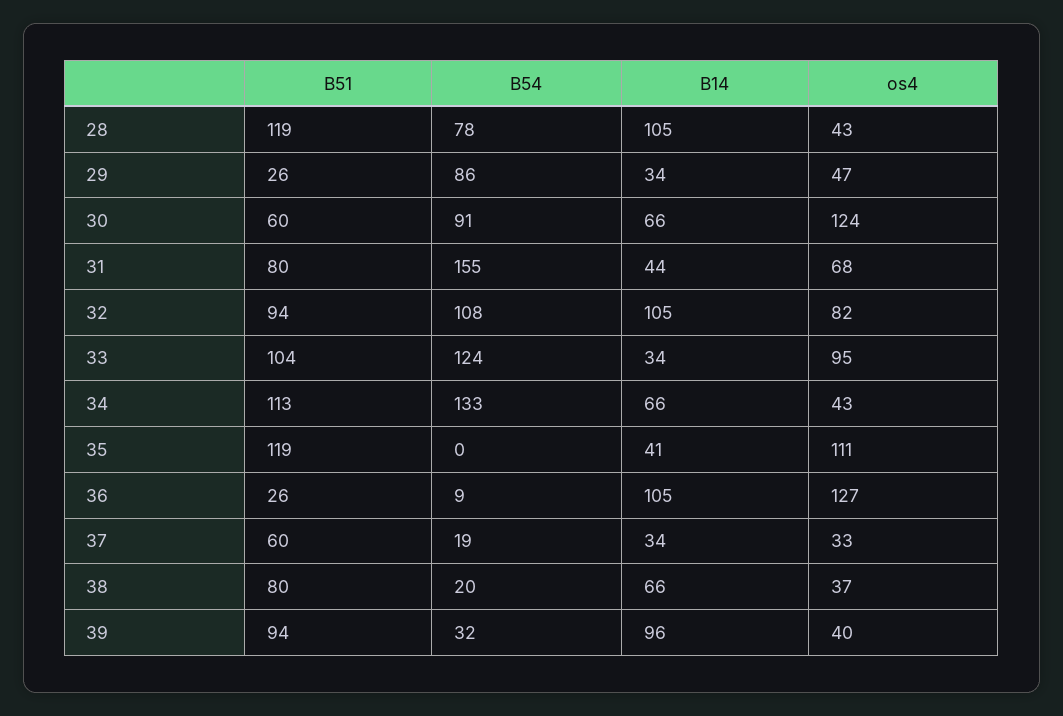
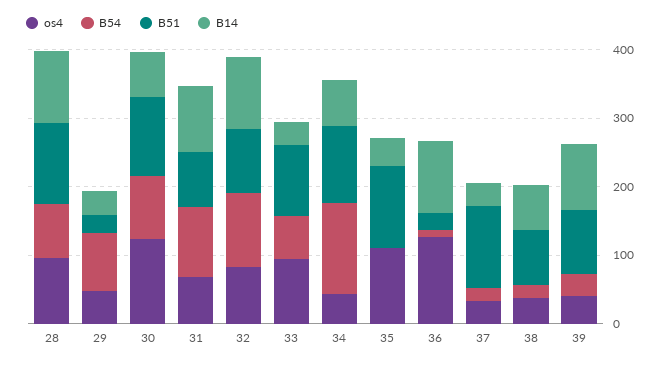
  {
    "B51": {
      "28": 119,
      "29": 26,
-     "30": 60,
+     "30": 120,
      "31": 80,
      "32": 94,
      "33": 104,
      "34": 113,
      "35": 119,
      "36": 26,
-     "37": 60,
+     "37": 120,
      "38": 80,
      "39": 94
    },
    "B54": {
      "28": 78,
      "29": 86,
      "30": 91,
-     "31": 155,
+     "31": 100,
      "32": 108,
-     "33": 124,
+     "33": 60,
      "34": 133,
      "35": 0,
      "36": 9,
      "37": 19,
      "38": 20,
      "39": 32
    },
    "B14": {
      "28": 105,
      "29": 34,
      "30": 66,
-     "31": 44,
+     "31": 100,
      "32": 105,
      "33": 34,
      "34": 66,
      "35": 41,
      "36": 105,
      "37": 34,
      "38": 66,
      "39": 96
    },
    "os4": {
-     "28": 43,
+     "28": 100,
      "29": 47,
      "30": 124,
      "31": 68,
      "32": 82,
      "33": 95,
      "34": 43,
      "35": 111,
      "36": 127,
      "37": 33,
      "38": 37,
      "39": 40
    }
  }

